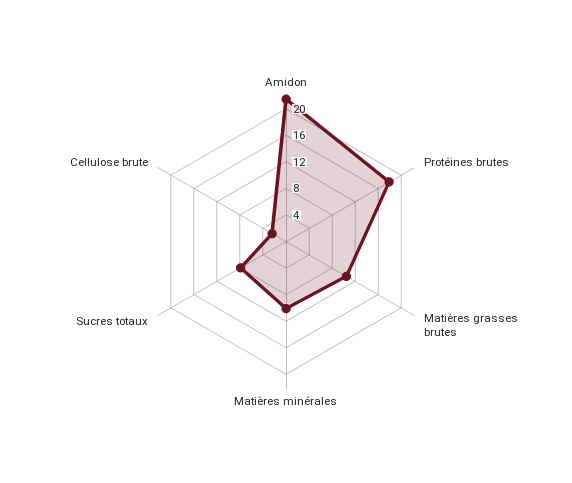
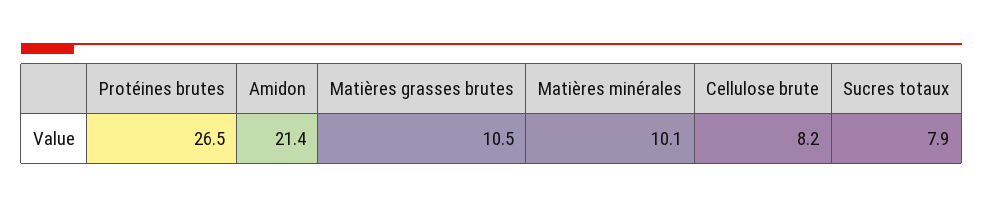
  {
    "Amidon": 21.4,
-   "Protéines brutes": 18,
+   "Protéines brutes": 26.5,
    "Matières grasses brutes": 10.5,
    "Matières minérales": 10.1,
    "Sucres totaux": 7.9,
-   "Cellulose brute": 2
+   "Cellulose brute": 8.2
  }

